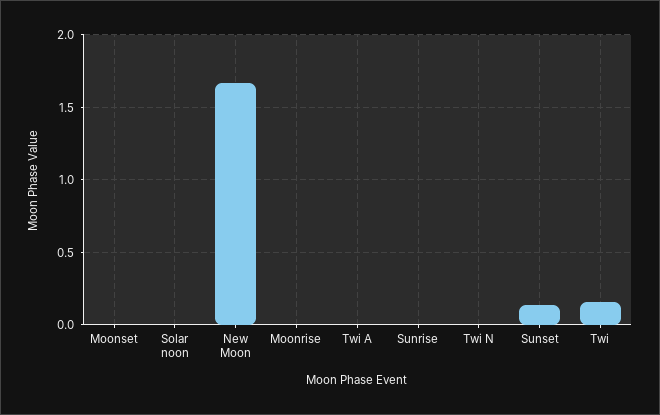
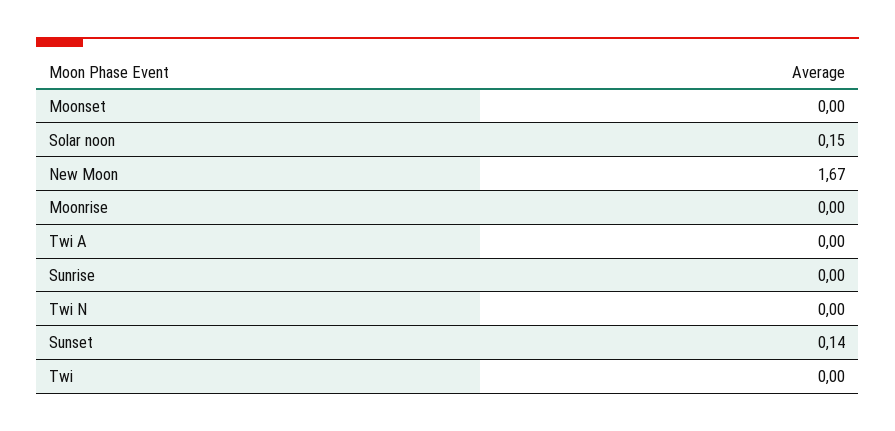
  {
    "Moonset": 0,
-   "Solar noon": 0,
+   "Solar noon": 0.15,
    "New Moon": 1.67,
    "Moonrise": 0,
    "Twi A": 0,
    "Sunrise": 0,
    "Twi N": 0,
    "Sunset": 0.14,
-   "Twi": 0.15
+   "Twi": 0
  }

